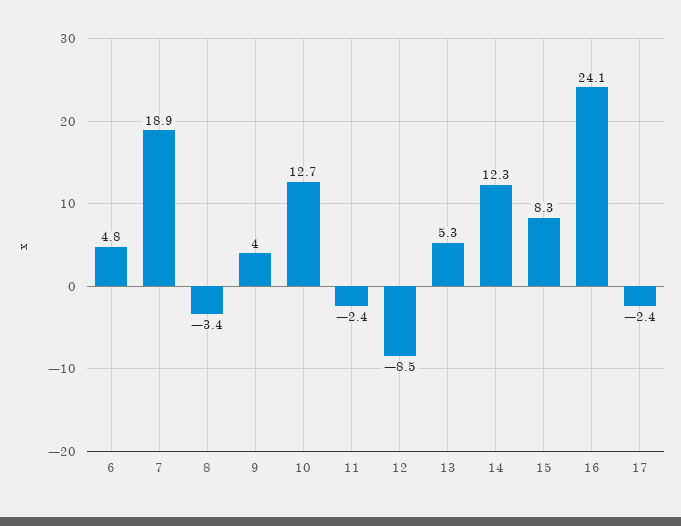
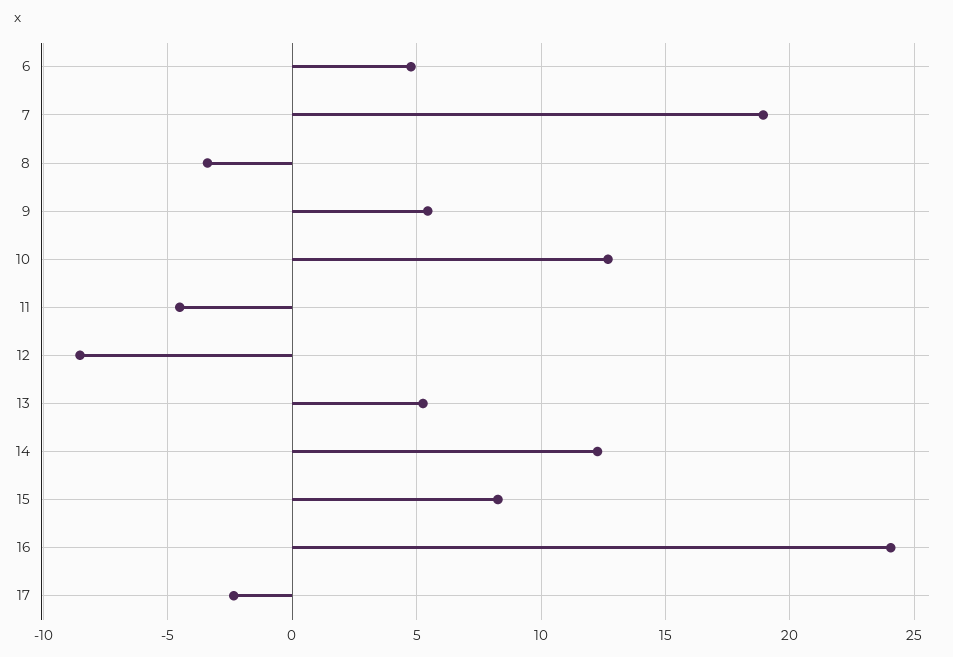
  {
    "6": 4.8,
    "7": 18.9,
    "8": -3.4,
-   "9": 4,
+   "9": 5.5,
    "10": 12.7,
-   "11": -2.4,
+   "11": -4.5,
    "12": -8.5,
    "13": 5.3,
    "14": 12.3,
    "15": 8.3,
    "16": 24.1,
    "17": -2.4
  }

